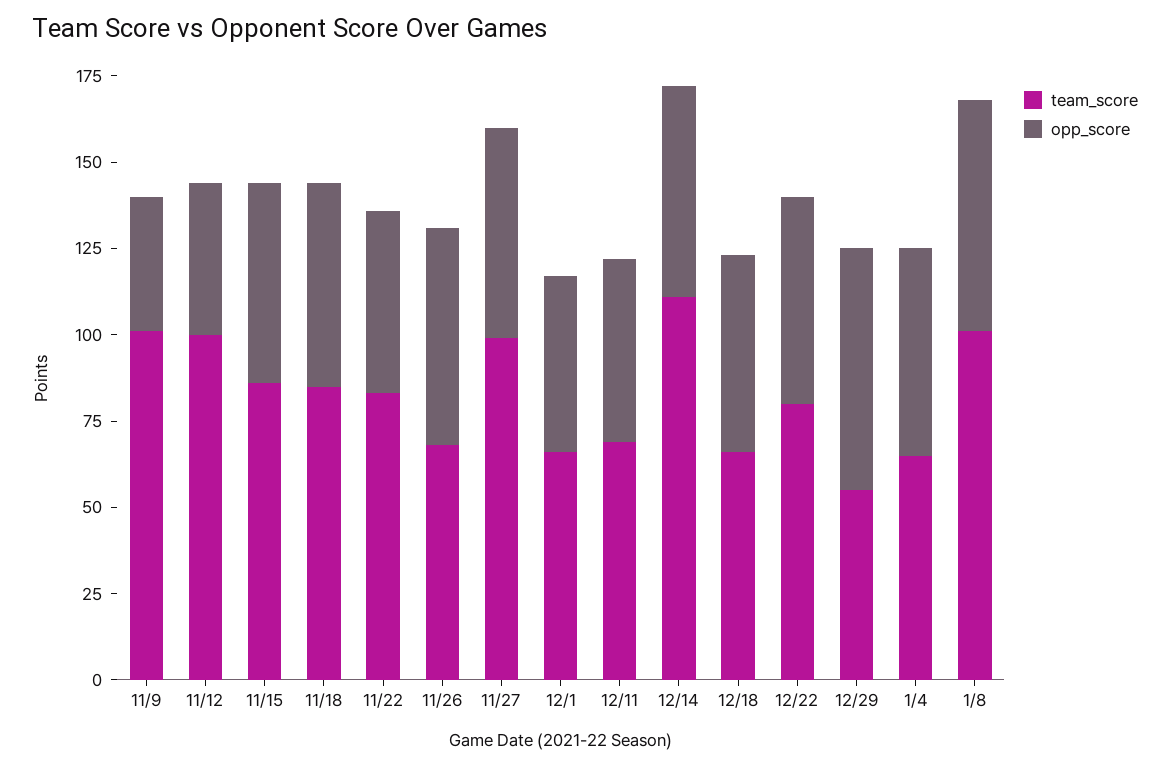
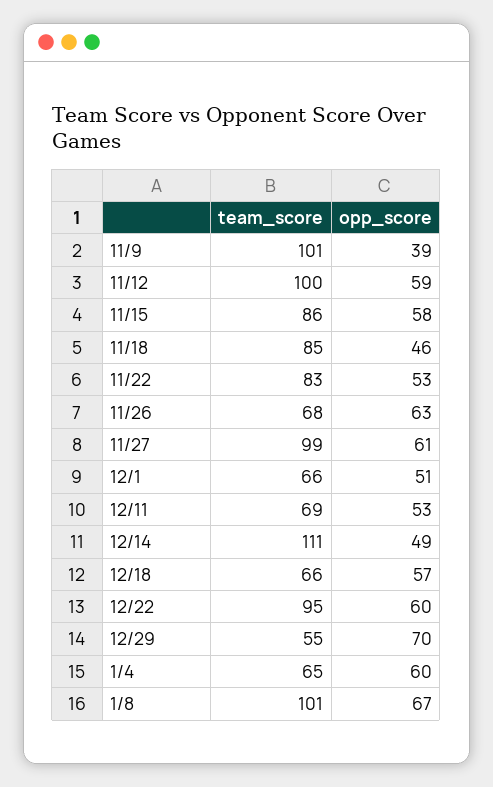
  {
    "team_score": {
      "11/9": 101,
      "11/12": 100,
      "11/15": 86,
      "11/18": 85,
      "11/22": 83,
      "11/26": 68,
      "11/27": 99,
      "12/1": 66,
      "12/11": 69,
      "12/14": 111,
      "12/18": 66,
-     "12/22": 80,
+     "12/22": 95,
      "12/29": 55,
      "1/4": 65,
      "1/8": 101
    },
    "opp_score": {
      "11/9": 39,
-     "11/12": 45,
+     "11/12": 59,
      "11/15": 58,
-     "11/18": 60,
+     "11/18": 46,
      "11/22": 53,
      "11/26": 63,
      "11/27": 61,
      "12/1": 51,
      "12/11": 53,
-     "12/14": 60,
+     "12/14": 49,
      "12/18": 57,
      "12/22": 60,
      "12/29": 70,
      "1/4": 60,
      "1/8": 67
    }
  }

